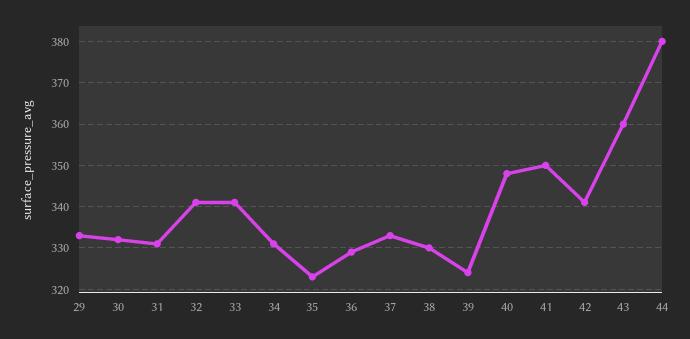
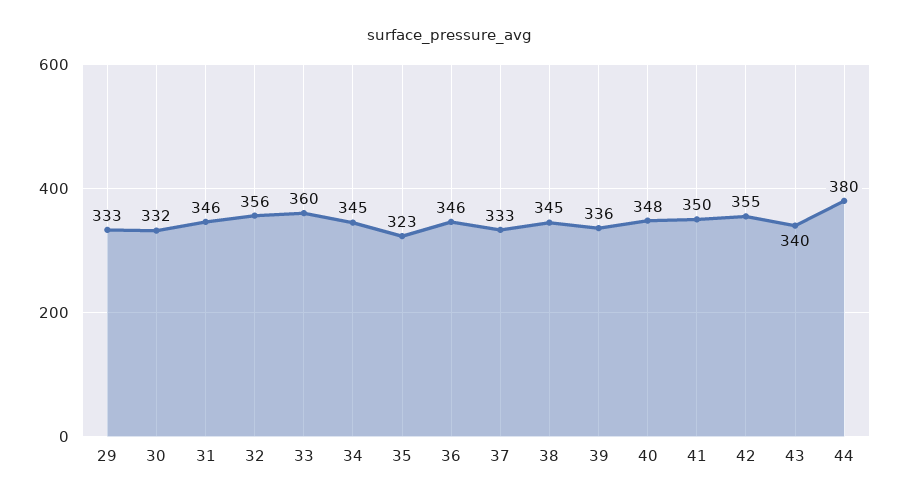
  {
    "29": 333,
    "30": 332,
-   "31": 330,
+   "31": 346,
-   "32": 340,
+   "32": 356,
-   "33": 340,
+   "33": 360,
-   "34": 330,
+   "34": 345,
    "35": 323,
-   "36": 330,
+   "36": 346,
    "37": 333,
-   "38": 330,
+   "38": 345,
-   "39": 325,
+   "39": 336,
    "40": 348,
    "41": 350,
-   "42": 340,
+   "42": 355,
-   "43": 360,
+   "43": 340,
    "44": 380
  }

